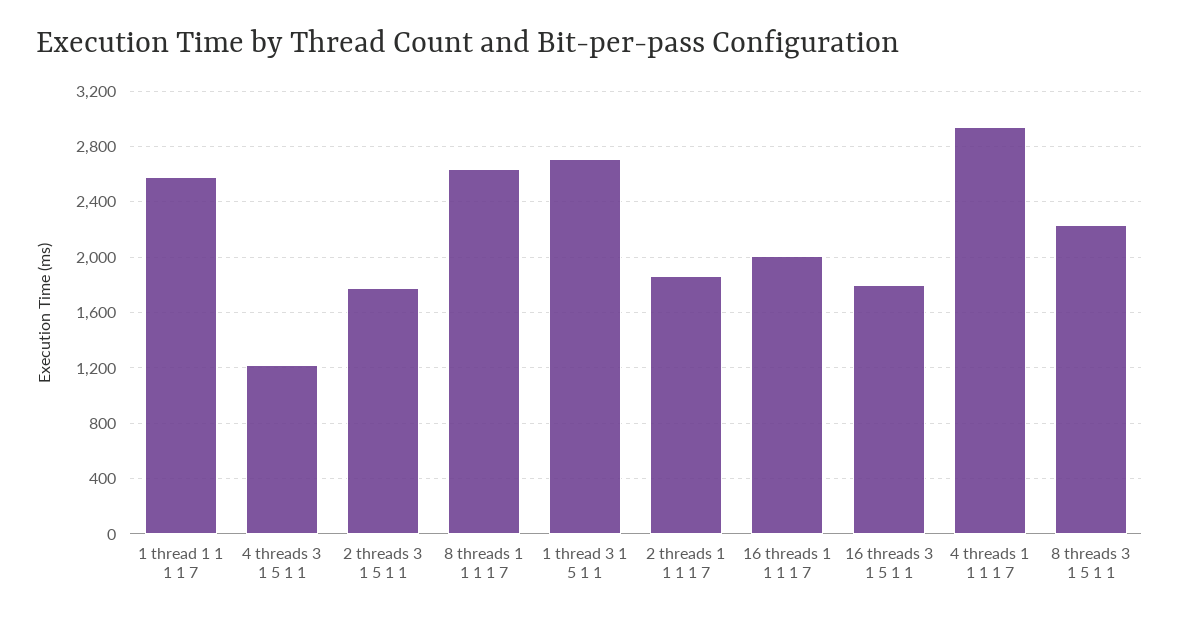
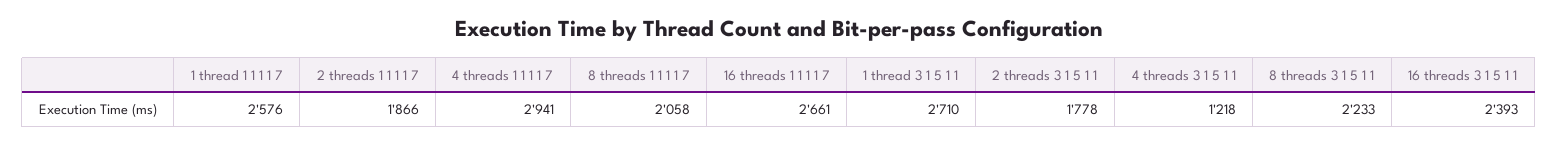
  {
    "1 thread 1 1 1 1 7": 2576,
    "4 threads 3 1 5 1 1": 1218,
    "2 threads 3 1 5 1 1": 1778,
-   "8 threads 1 1 1 1 7": 2650,
+   "8 threads 1 1 1 1 7": 2058,
    "1 thread 3 1 5 1 1": 2710,
    "2 threads 1 1 1 1 7": 1866,
-   "16 threads 1 1 1 1 7": 2000,
+   "16 threads 1 1 1 1 7": 2661,
-   "16 threads 3 1 5 1 1": 1800,
+   "16 threads 3 1 5 1 1": 2393,
    "4 threads 1 1 1 1 7": 2941,
    "8 threads 3 1 5 1 1": 2233
  }

